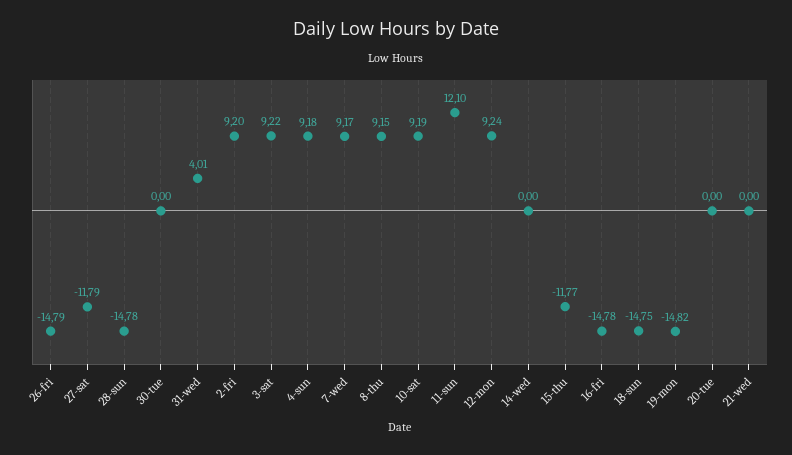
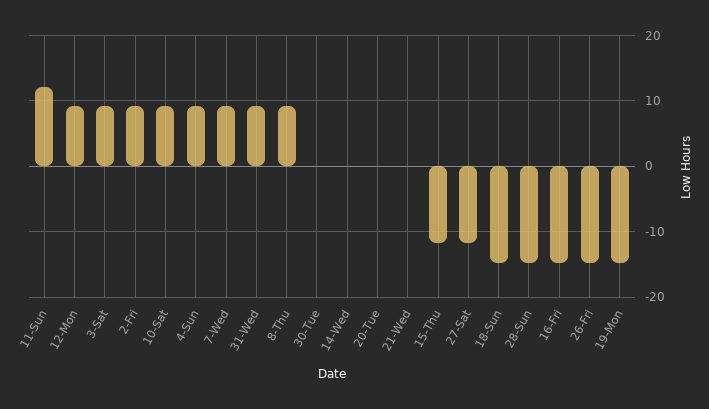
  {
    "26-fri": -14.79,
    "27-sat": -11.79,
    "28-sun": -14.78,
    "30-tue": 0,
-   "31-wed": 4.01,
+   "31-wed": 9,
    "2-fri": 9.2,
    "3-sat": 9.22,
    "4-sun": 9.18,
    "7-wed": 9.17,
    "8-thu": 9.15,
    "10-sat": 9.19,
    "11-sun": 12.1,
    "12-mon": 9.24,
    "14-wed": 0,
    "15-thu": -11.77,
    "16-fri": -14.78,
    "18-sun": -14.75,
    "19-mon": -14.82,
    "20-tue": 0,
    "21-wed": 0
  }

